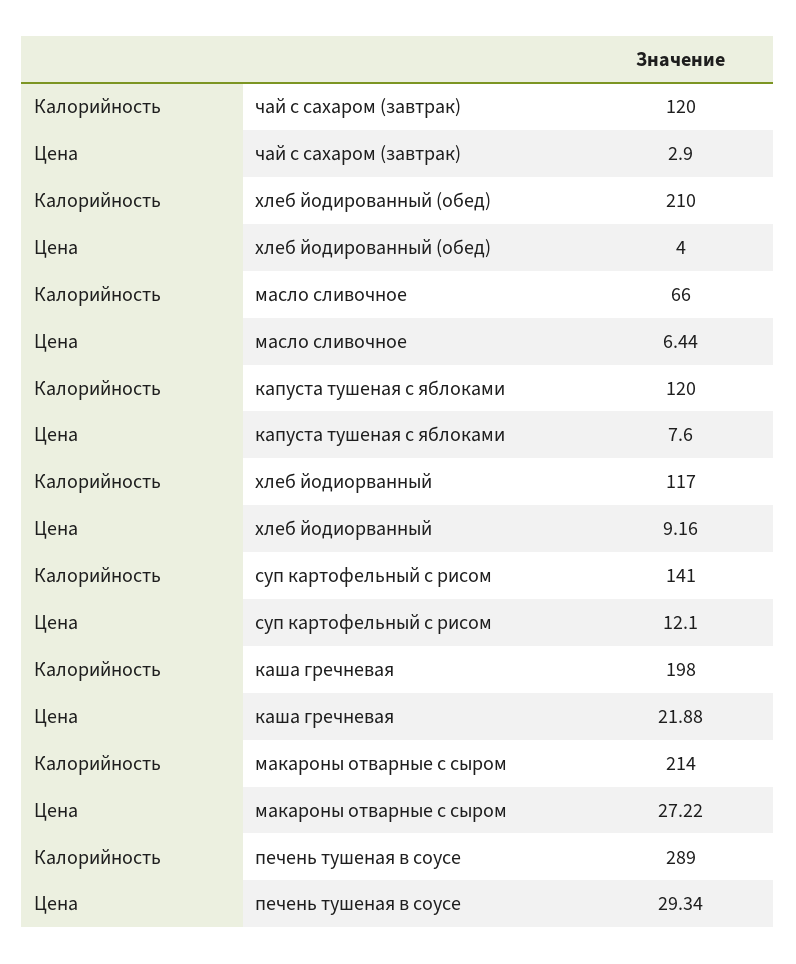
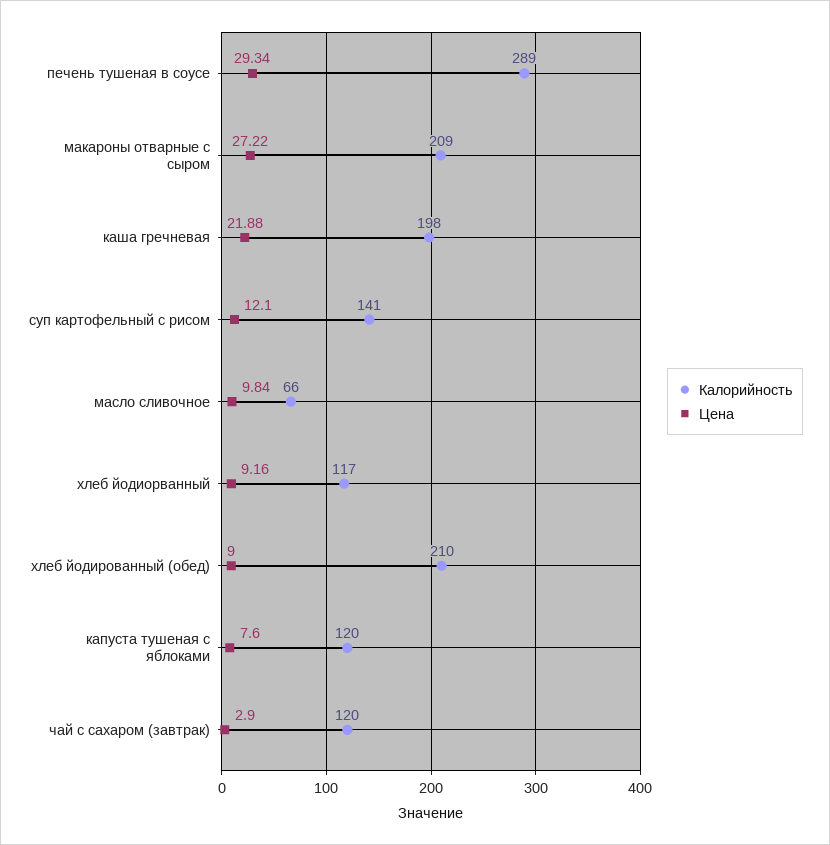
  {
    "Калорийность": {
      "чай с сахаром (завтрак)": 120,
      "хлеб йодированный (обед)": 210,
      "масло сливочное": 66,
      "капуста тушеная с яблоками": 120,
      "хлеб йодиорванный": 117,
      "суп картофельный с рисом": 141,
      "каша гречневая": 198,
-     "макароны отварные с сыром": 214,
+     "макароны отварные с сыром": 209,
      "печень тушеная в соусе": 289
    },
    "Цена": {
      "чай с сахаром (завтрак)": 2.9,
-     "хлеб йодированный (обед)": 4,
+     "хлеб йодированный (обед)": 9,
-     "масло сливочное": 6.44,
+     "масло сливочное": 9.84,
      "капуста тушеная с яблоками": 7.6,
      "хлеб йодиорванный": 9.16,
      "суп картофельный с рисом": 12.1,
      "каша гречневая": 21.88,
      "макароны отварные с сыром": 27.22,
      "печень тушеная в соусе": 29.34
    }
  }

